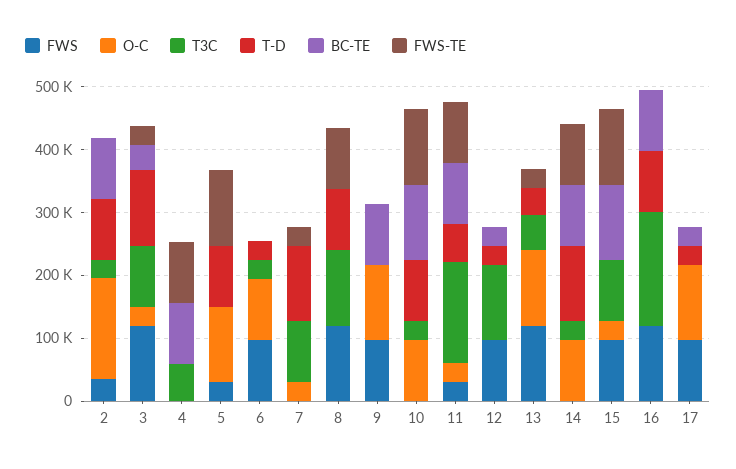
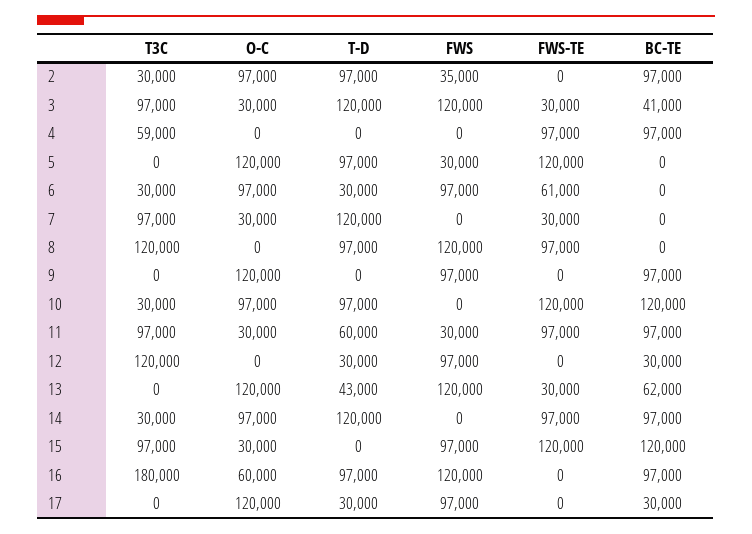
  {
    "FWS": {
      "2": 35000,
      "3": 120000,
      "4": 0,
      "5": 30000,
      "6": 97000,
      "7": 0,
      "8": 120000,
      "9": 97000,
      "10": 0,
      "11": 30000,
      "12": 97000,
      "13": 120000,
      "14": 0,
      "15": 97000,
      "16": 120000,
      "17": 97000
    },
    "O-C": {
-     "2": 160000,
+     "2": 97000,
      "3": 30000,
      "4": 0,
      "5": 120000,
      "6": 97000,
      "7": 30000,
      "8": 0,
      "9": 120000,
      "10": 97000,
      "11": 30000,
      "12": 0,
      "13": 120000,
      "14": 97000,
      "15": 30000,
-     "16": 0,
+     "16": 60000,
      "17": 120000
    },
    "T3C": {
      "2": 30000,
      "3": 97000,
      "4": 59000,
      "5": 0,
      "6": 30000,
      "7": 97000,
      "8": 120000,
      "9": 0,
      "10": 30000,
-     "11": 160000,
+     "11": 97000,
      "12": 120000,
-     "13": 60000,
+     "13": 0,
      "14": 30000,
      "15": 97000,
      "16": 180000,
      "17": 0
    },
    "T-D": {
      "2": 97000,
      "3": 120000,
      "4": 0,
      "5": 97000,
      "6": 30000,
      "7": 120000,
      "8": 97000,
      "9": 0,
      "10": 97000,
      "11": 60000,
      "12": 30000,
      "13": 43000,
      "14": 120000,
      "15": 0,
      "16": 97000,
      "17": 30000
    },
    "BC-TE": {
      "2": 97000,
      "3": 41000,
      "4": 97000,
      "5": 0,
      "6": 0,
      "7": 0,
      "8": 0,
      "9": 97000,
      "10": 120000,
      "11": 97000,
      "12": 30000,
-     "13": 0,
+     "13": 62000,
      "14": 97000,
      "15": 120000,
      "16": 97000,
      "17": 30000
    },
    "FWS-TE": {
      "2": 0,
      "3": 30000,
      "4": 97000,
      "5": 120000,
-     "6": 0,
+     "6": 61000,
      "7": 30000,
      "8": 97000,
      "9": 0,
      "10": 120000,
      "11": 97000,
      "12": 0,
      "13": 30000,
      "14": 97000,
      "15": 120000,
      "16": 0,
      "17": 0
    }
  }

